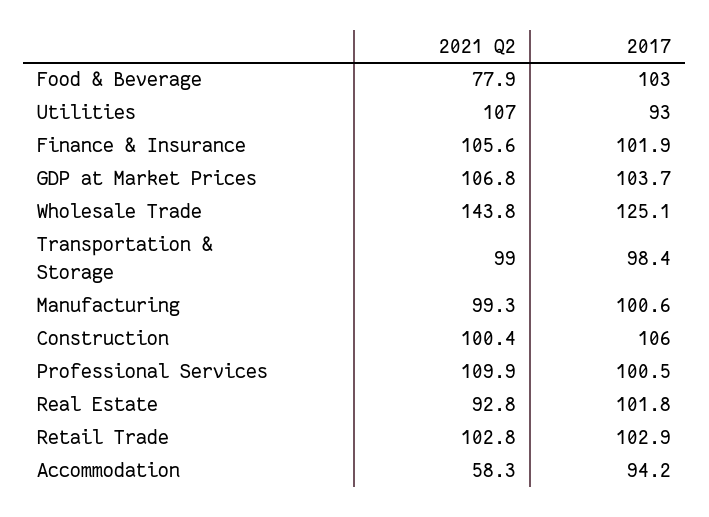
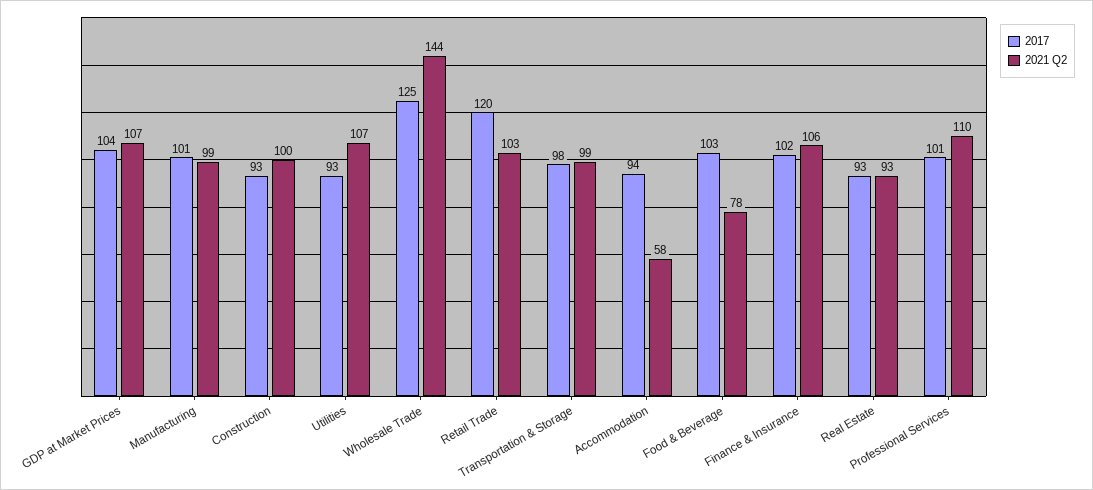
  {
    "2021 Q2": {
      "Food & Beverage": 77.9,
      "Utilities": 107,
      "Finance & Insurance": 105.6,
      "GDP at Market Prices": 106.8,
      "Wholesale Trade": 143.8,
      "Transportation & Storage": 99,
      "Manufacturing": 99.3,
      "Construction": 100.4,
      "Professional Services": 109.9,
      "Real Estate": 92.8,
      "Retail Trade": 102.8,
      "Accommodation": 58.3
    },
    "2017": {
      "Food & Beverage": 103,
      "Utilities": 93,
      "Finance & Insurance": 101.9,
      "GDP at Market Prices": 103.7,
      "Wholesale Trade": 125.1,
      "Transportation & Storage": 98.4,
      "Manufacturing": 100.6,
-     "Construction": 106,
+     "Construction": 93,
      "Professional Services": 100.5,
-     "Real Estate": 101.8,
+     "Real Estate": 93,
-     "Retail Trade": 102.9,
+     "Retail Trade": 120,
      "Accommodation": 94.2
    }
  }

